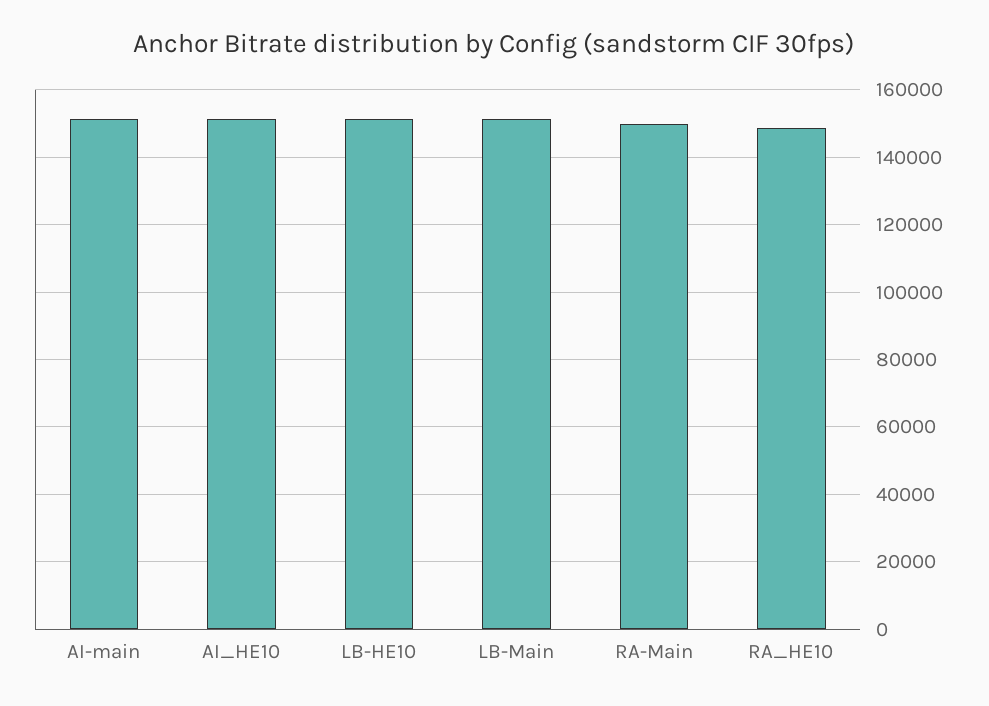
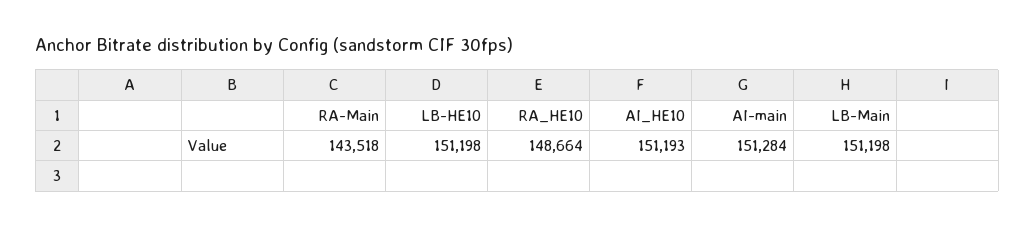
  {
    "AI-main": 151284,
    "AI_HE10": 151193,
    "LB-HE10": 151198,
    "LB-Main": 151198,
-   "RA-Main": 150000,
+   "RA-Main": 143518,
    "RA_HE10": 148664
  }

